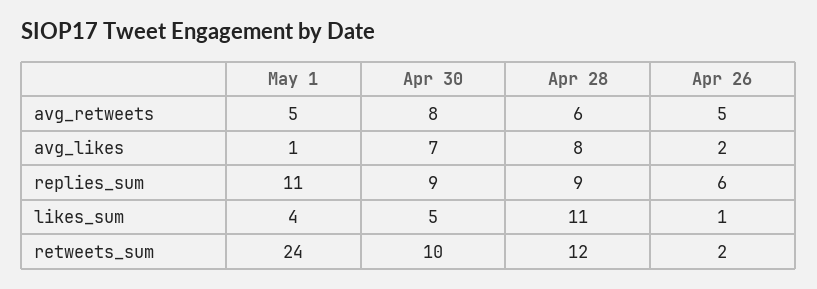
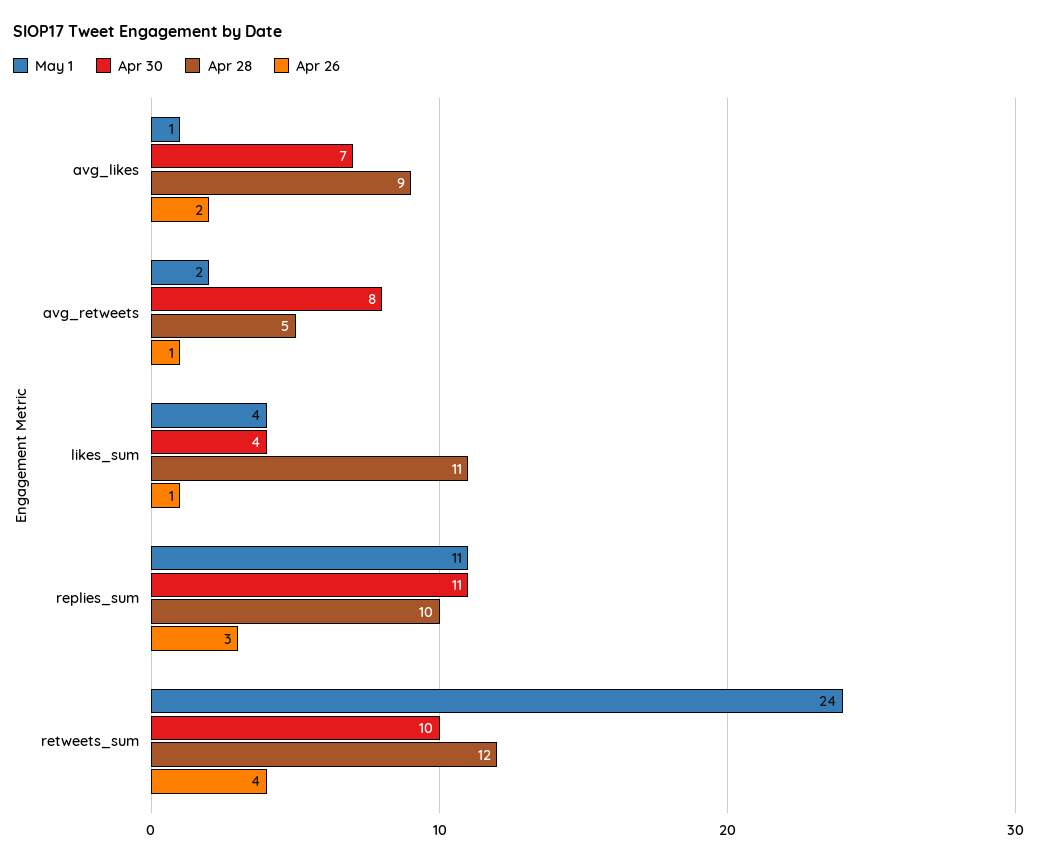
  {
    "May 1": {
-     "avg_retweets": 5,
+     "avg_retweets": 2,
      "avg_likes": 1,
      "replies_sum": 11,
      "likes_sum": 4,
      "retweets_sum": 24
    },
    "Apr 30": {
      "avg_retweets": 8,
      "avg_likes": 7,
-     "replies_sum": 9,
+     "replies_sum": 11,
-     "likes_sum": 5,
+     "likes_sum": 4,
      "retweets_sum": 10
    },
    "Apr 28": {
-     "avg_retweets": 6,
+     "avg_retweets": 5,
-     "avg_likes": 8,
+     "avg_likes": 9,
-     "replies_sum": 9,
+     "replies_sum": 10,
      "likes_sum": 11,
      "retweets_sum": 12
    },
    "Apr 26": {
-     "avg_retweets": 5,
+     "avg_retweets": 1,
      "avg_likes": 2,
-     "replies_sum": 6,
+     "replies_sum": 3,
      "likes_sum": 1,
-     "retweets_sum": 2
+     "retweets_sum": 4
    }
  }

